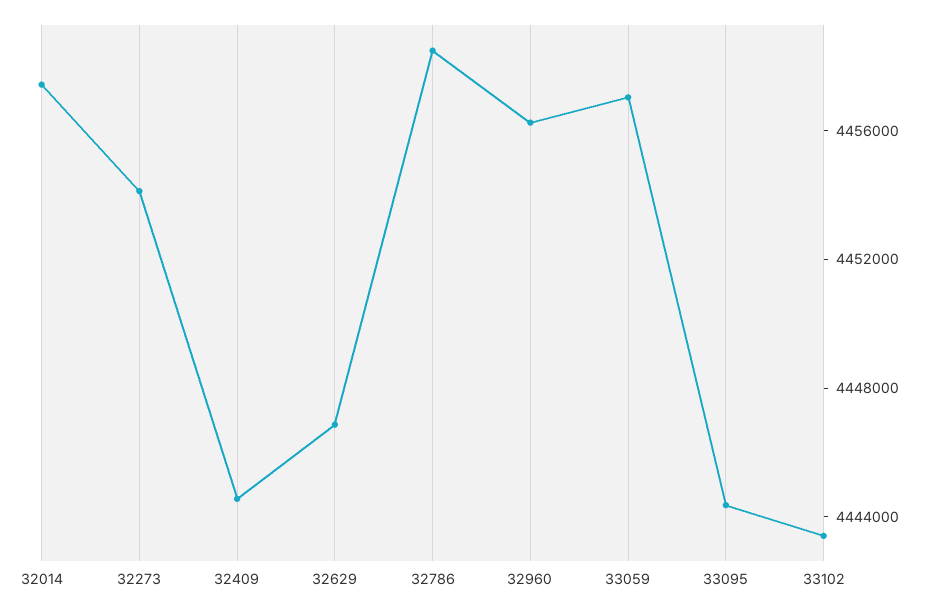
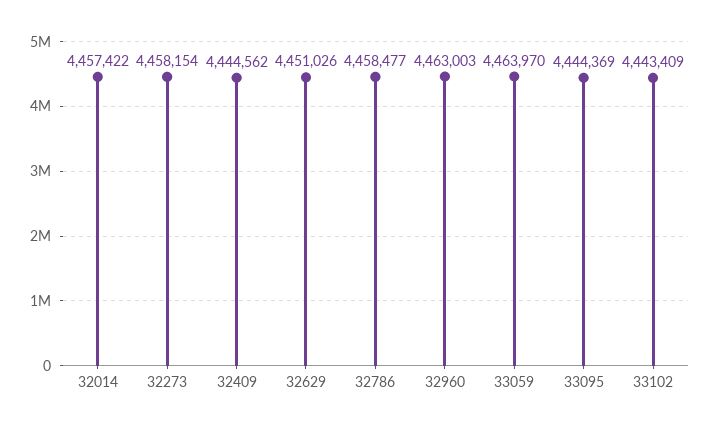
  {
    "32014": 4457422,
-   "32273": 4454000,
+   "32273": 4458154,
    "32409": 4444562,
-   "32629": 4447000,
+   "32629": 4451026,
    "32786": 4458477,
-   "32960": 4456000,
+   "32960": 4463003,
-   "33059": 4457000,
+   "33059": 4463970,
    "33095": 4444369,
    "33102": 4443409
  }

